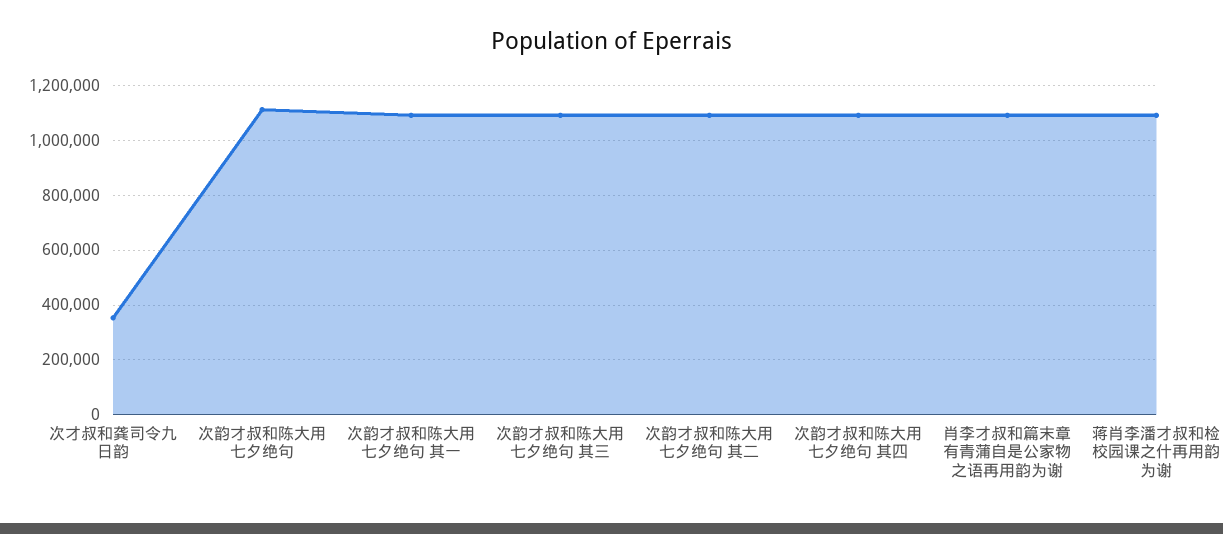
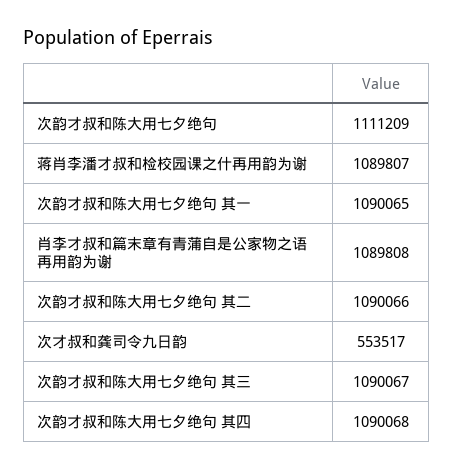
  {
-   "次才叔和龚司令九日韵": 350000,
+   "次才叔和龚司令九日韵": 553517,
    "次韵才叔和陈大用七夕绝句": 1111209,
    "次韵才叔和陈大用七夕绝句 其一": 1090065,
    "次韵才叔和陈大用七夕绝句 其三": 1090067,
    "次韵才叔和陈大用七夕绝句 其二": 1090066,
    "次韵才叔和陈大用七夕绝句 其四": 1090068,
    "肖李才叔和篇末章有青蒲自是公家物之语再用韵为谢": 1089808,
    "蒋肖李潘才叔和检校园课之什再用韵为谢": 1089807
  }

